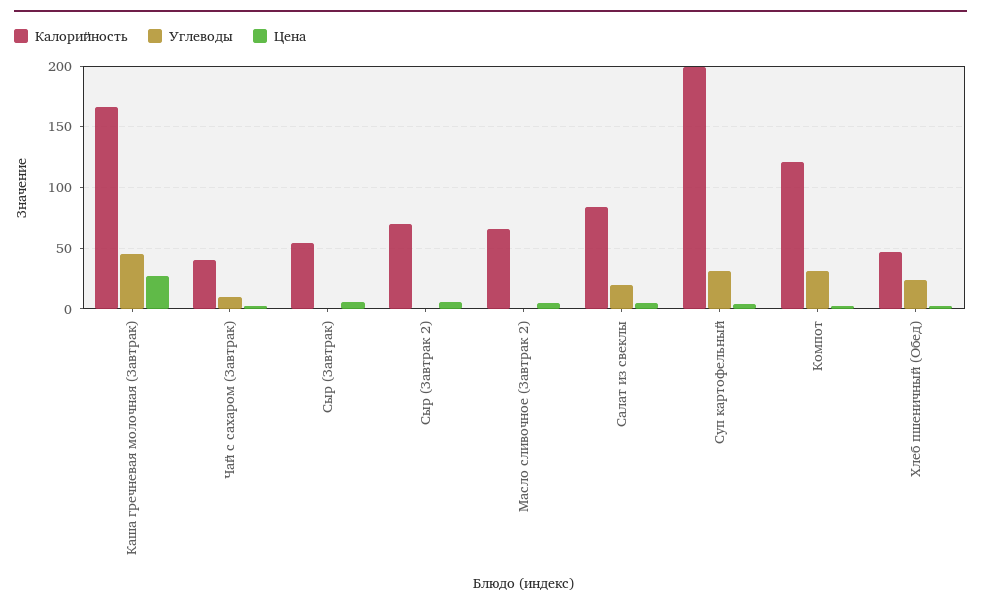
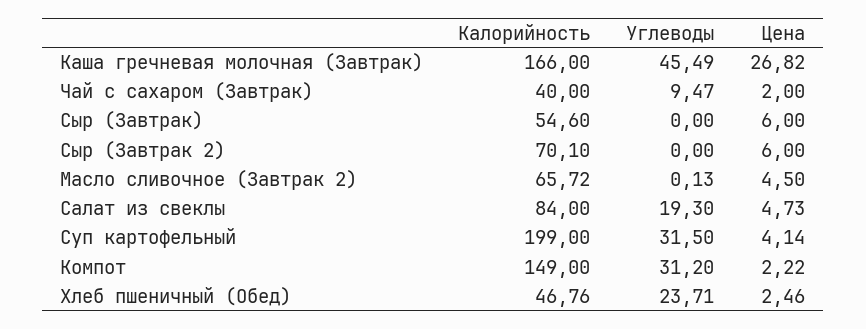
  {
    "Калорийность": {
      "Каша гречневая молочная (Завтрак)": 166,
      "Чай с сахаром (Завтрак)": 40,
      "Сыр (Завтрак)": 54.6,
      "Сыр (Завтрак 2)": 70.1,
      "Масло сливочное (Завтрак 2)": 65.72,
      "Салат из свеклы": 84,
      "Суп картофельный": 199,
-     "Компот": 120,
+     "Компот": 149,
      "Хлеб пшеничный (Обед)": 46.76
    },
    "Углеводы": {
      "Каша гречневая молочная (Завтрак)": 45.49,
      "Чай с сахаром (Завтрак)": 9.47,
      "Сыр (Завтрак)": 0,
      "Сыр (Завтрак 2)": 0,
      "Масло сливочное (Завтрак 2)": 0.13,
      "Салат из свеклы": 19.3,
      "Суп картофельный": 31.5,
      "Компот": 31.2,
      "Хлеб пшеничный (Обед)": 23.71
    },
    "Цена": {
      "Каша гречневая молочная (Завтрак)": 26.82,
      "Чай с сахаром (Завтрак)": 2,
      "Сыр (Завтрак)": 6,
      "Сыр (Завтрак 2)": 6,
      "Масло сливочное (Завтрак 2)": 4.5,
      "Салат из свеклы": 4.73,
      "Суп картофельный": 4.14,
      "Компот": 2.22,
      "Хлеб пшеничный (Обед)": 2.46
    }
  }

